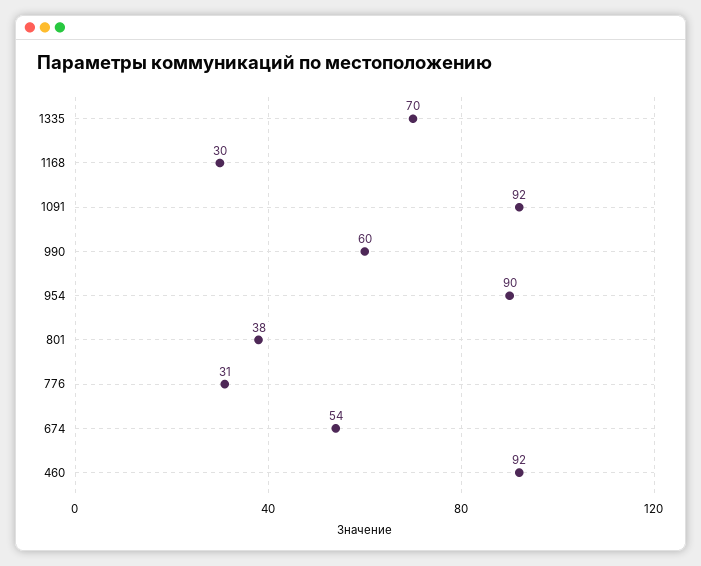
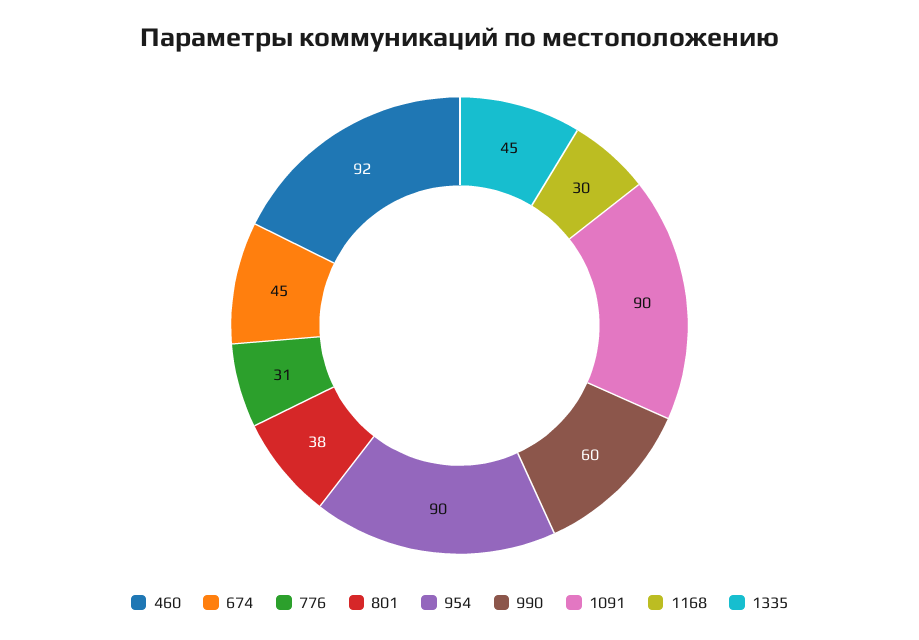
  {
-   "1335": 70,
+   "1335": 45,
    "1168": 30,
-   "1091": 92,
+   "1091": 90,
    "990": 60,
    "954": 90,
    "801": 38,
    "776": 31,
-   "674": 54,
+   "674": 45,
    "460": 92
  }

